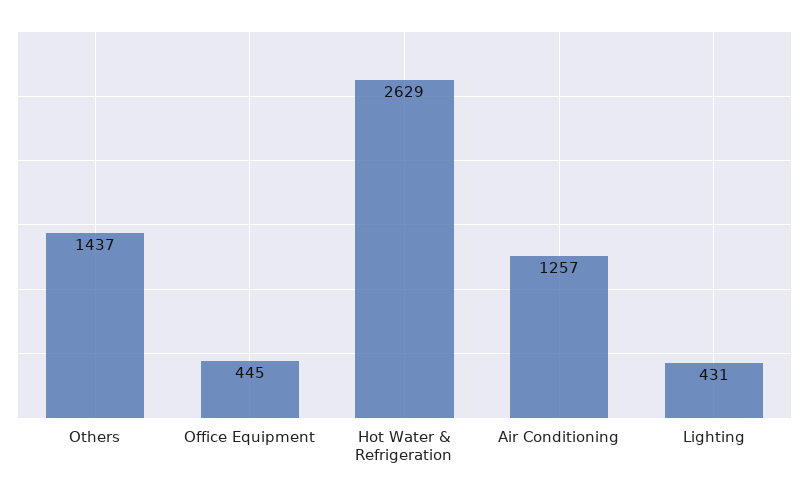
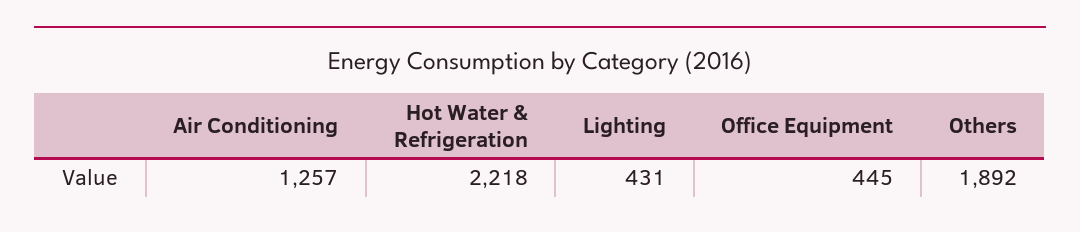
  {
-   "Others": 1437,
+   "Others": 1892,
    "Office Equipment": 445,
-   "Hot Water & Refrigeration": 2629,
+   "Hot Water & Refrigeration": 2218,
    "Air Conditioning": 1257,
    "Lighting": 431
  }

